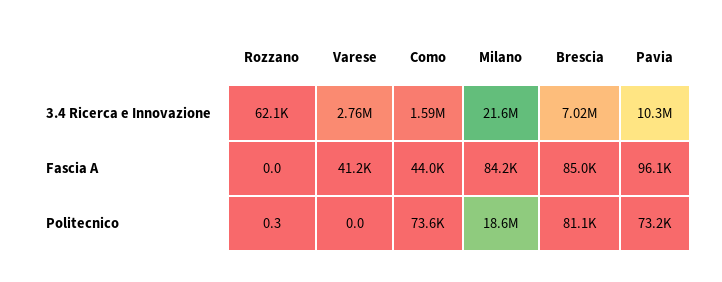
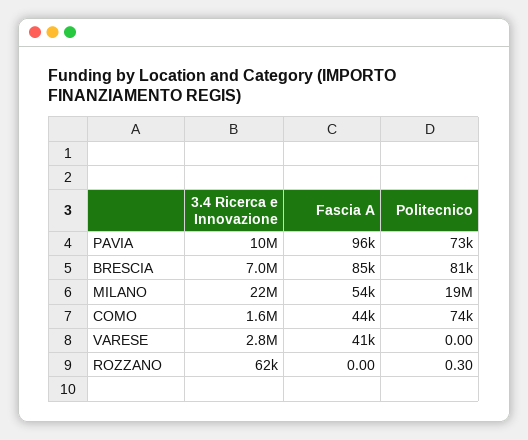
  {
    "Rozzano": {
      "3.4 Ricerca e Innovazione": 62100,
      "Fascia A": 0,
      "Politecnico": 0.3
    },
    "Varese": {
      "3.4 Ricerca e Innovazione": 2760000,
      "Fascia A": 41200,
      "Politecnico": 0
    },
    "Como": {
      "3.4 Ricerca e Innovazione": 1590000,
      "Fascia A": 44000,
      "Politecnico": 73600
    },
    "Milano": {
      "3.4 Ricerca e Innovazione": 21600000,
-     "Fascia A": 84200,
+     "Fascia A": 54000,
      "Politecnico": 18600000
    },
    "Brescia": {
      "3.4 Ricerca e Innovazione": 7020000,
      "Fascia A": 85000,
      "Politecnico": 81100
    },
    "Pavia": {
      "3.4 Ricerca e Innovazione": 10300000,
      "Fascia A": 96100,
      "Politecnico": 73200
    }
  }

